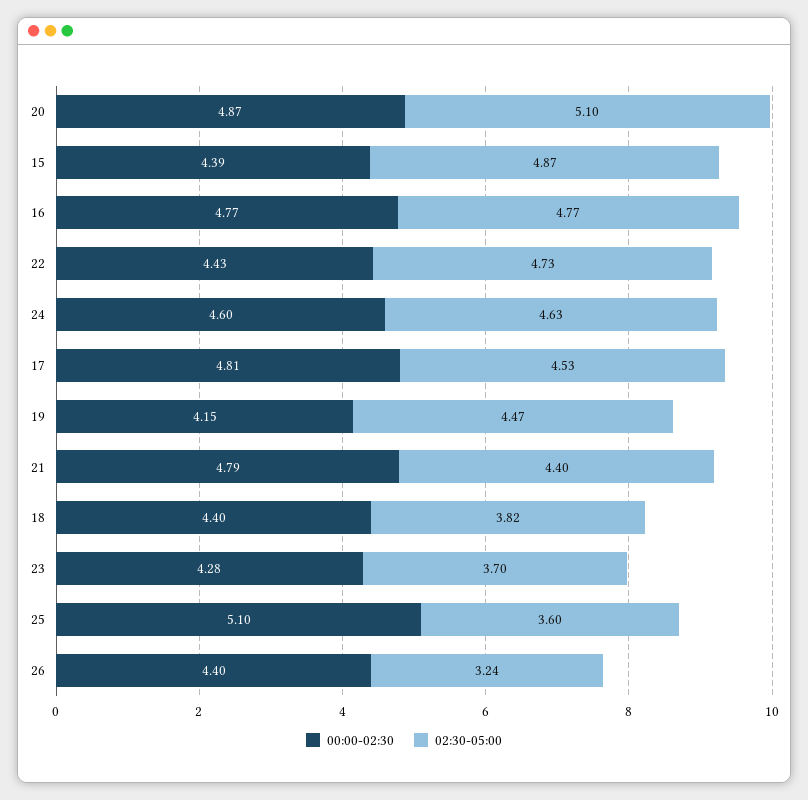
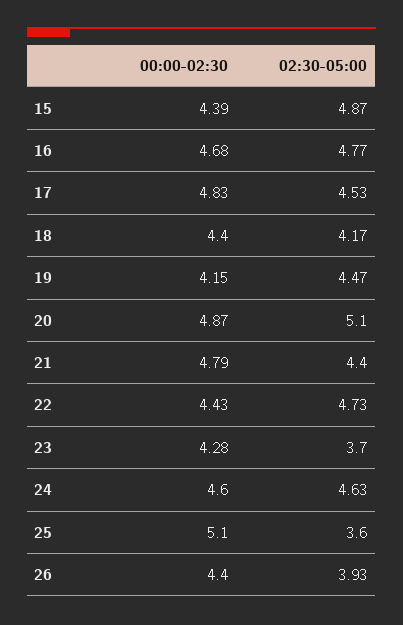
  {
    "00:00-02:30": {
      "20": 4.87,
      "15": 4.39,
-     "16": 4.77,
+     "16": 4.68,
      "22": 4.43,
      "24": 4.6,
-     "17": 4.81,
+     "17": 4.83,
      "19": 4.15,
      "21": 4.79,
      "18": 4.4,
      "23": 4.28,
      "25": 5.1,
      "26": 4.4
    },
    "02:30-05:00": {
      "20": 5.1,
      "15": 4.87,
      "16": 4.77,
      "22": 4.73,
      "24": 4.63,
      "17": 4.53,
      "19": 4.47,
      "21": 4.4,
-     "18": 3.82,
+     "18": 4.17,
      "23": 3.7,
      "25": 3.6,
-     "26": 3.24
+     "26": 3.93
    }
  }

